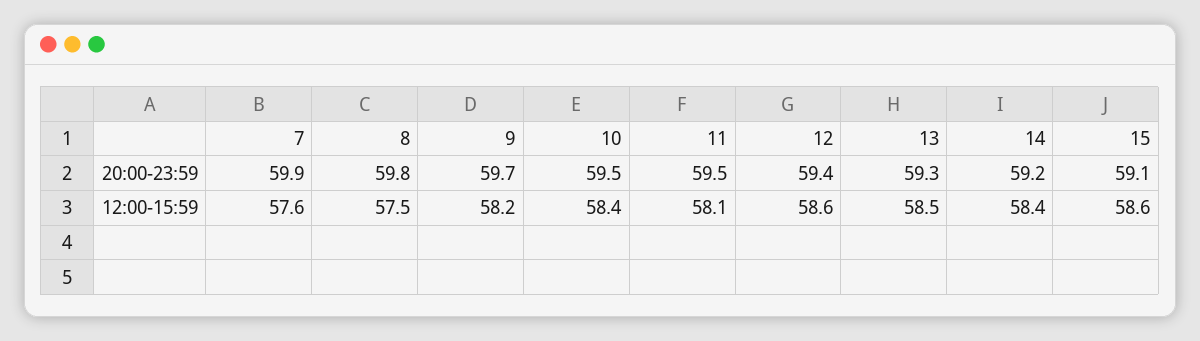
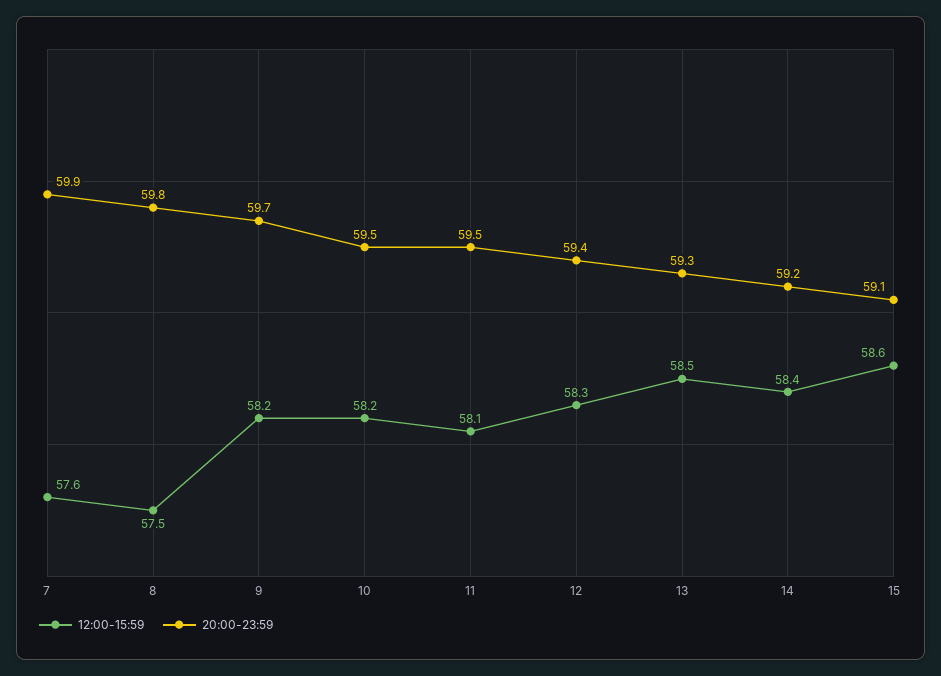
  {
    "20:00-23:59": {
      "7": 59.9,
      "8": 59.8,
      "9": 59.7,
      "10": 59.5,
      "11": 59.5,
      "12": 59.4,
      "13": 59.3,
      "14": 59.2,
      "15": 59.1
    },
    "12:00-15:59": {
      "7": 57.6,
      "8": 57.5,
      "9": 58.2,
-     "10": 58.4,
+     "10": 58.2,
      "11": 58.1,
-     "12": 58.6,
+     "12": 58.3,
      "13": 58.5,
      "14": 58.4,
      "15": 58.6
    }
  }

